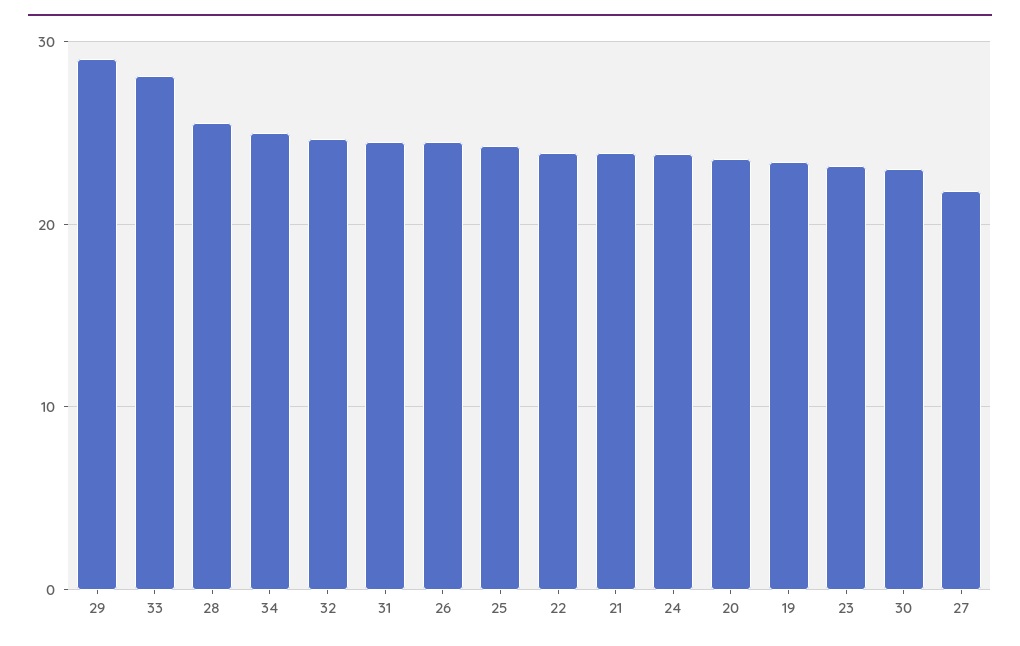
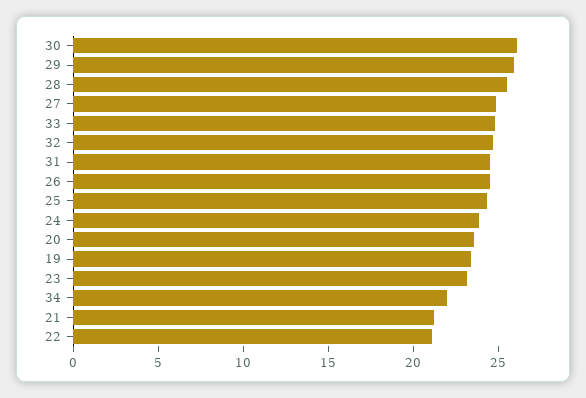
  {
-   "29": 29,
+   "29": 26,
-   "33": 28,
+   "33": 25,
    "28": 26,
-   "34": 25,
+   "34": 22,
    "32": 25,
    "31": 25,
    "26": 24,
    "25": 24,
-   "22": 24,
+   "22": 21,
-   "21": 24,
+   "21": 21,
    "24": 24,
    "20": 24,
    "19": 23,
    "23": 23,
-   "30": 23,
+   "30": 26,
-   "27": 22
+   "27": 25
  }

